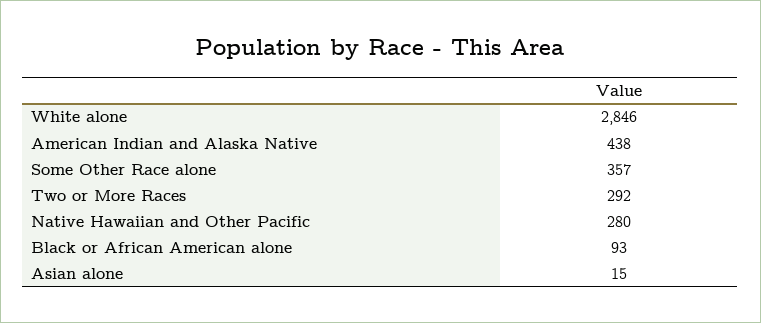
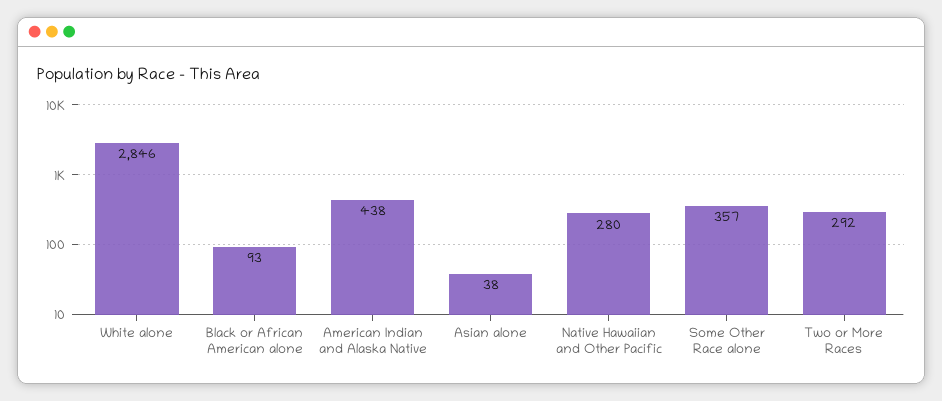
  {
    "White alone": 2846,
    "American Indian and Alaska Native": 438,
    "Some Other Race alone": 357,
    "Two or More Races": 292,
    "Native Hawaiian and Other Pacific": 280,
    "Black or African American alone": 93,
-   "Asian alone": 15
+   "Asian alone": 38
  }

